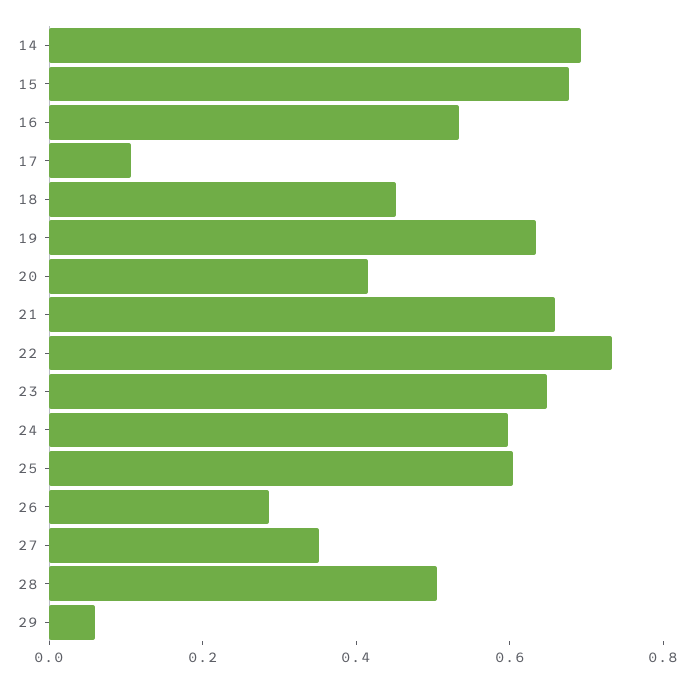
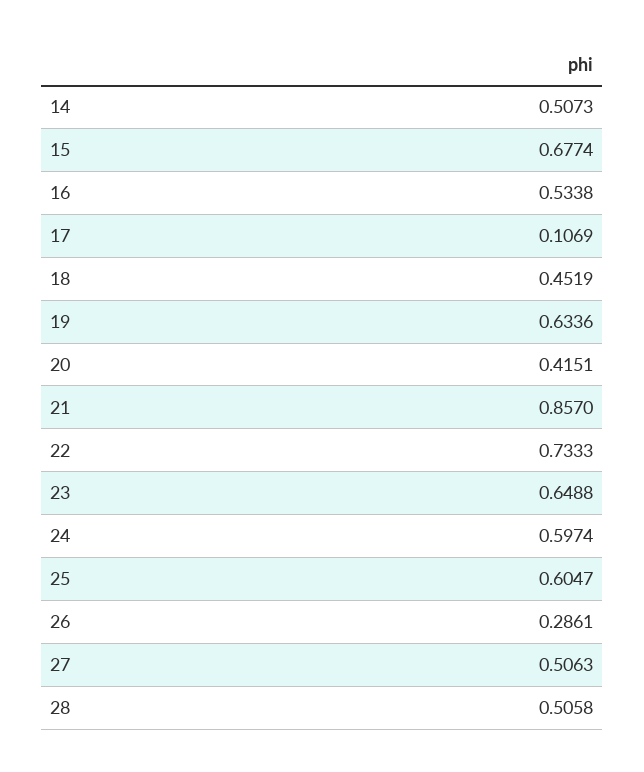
  {
-   "14": 0.7,
+   "14": 0.5073,
    "15": 0.6774,
    "16": 0.5338,
    "17": 0.1069,
    "18": 0.4519,
    "19": 0.6336,
    "20": 0.4151,
-   "21": 0.65,
+   "21": 0.857,
    "22": 0.7333,
    "23": 0.6488,
    "24": 0.5974,
    "25": 0.6047,
    "26": 0.2861,
-   "27": 0.35,
+   "27": 0.5063,
-   "28": 0.5058,
+   "28": 0.5058
-   "29": 0.05
  }

